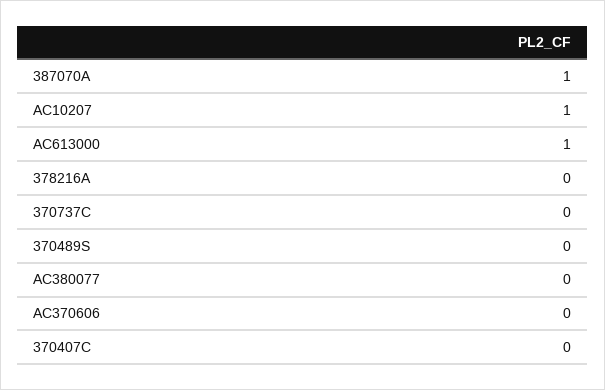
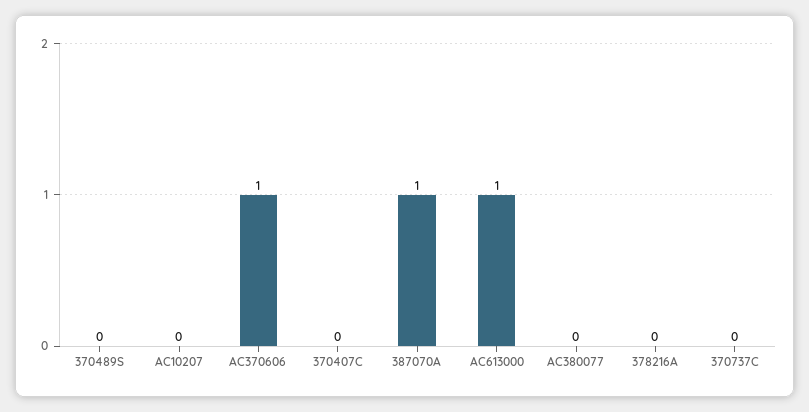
  {
    "387070A": 1,
-   "AC10207": 1,
+   "AC10207": 0,
    "AC613000": 1,
    "378216A": 0,
    "370737C": 0,
    "370489S": 0,
    "AC380077": 0,
-   "AC370606": 0,
+   "AC370606": 1,
    "370407C": 0
  }

